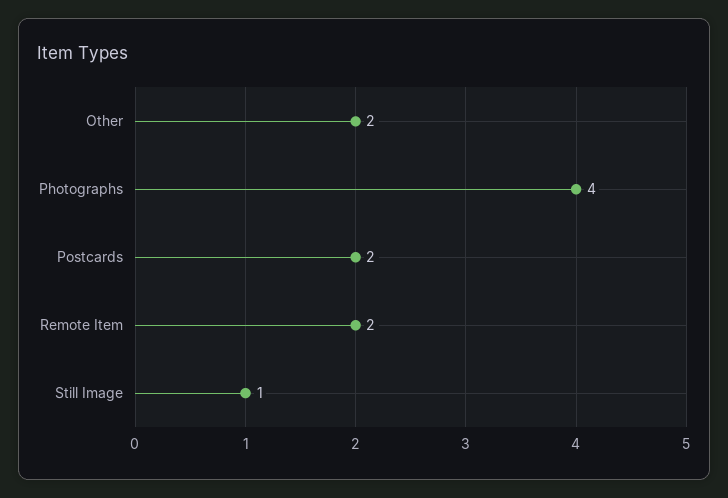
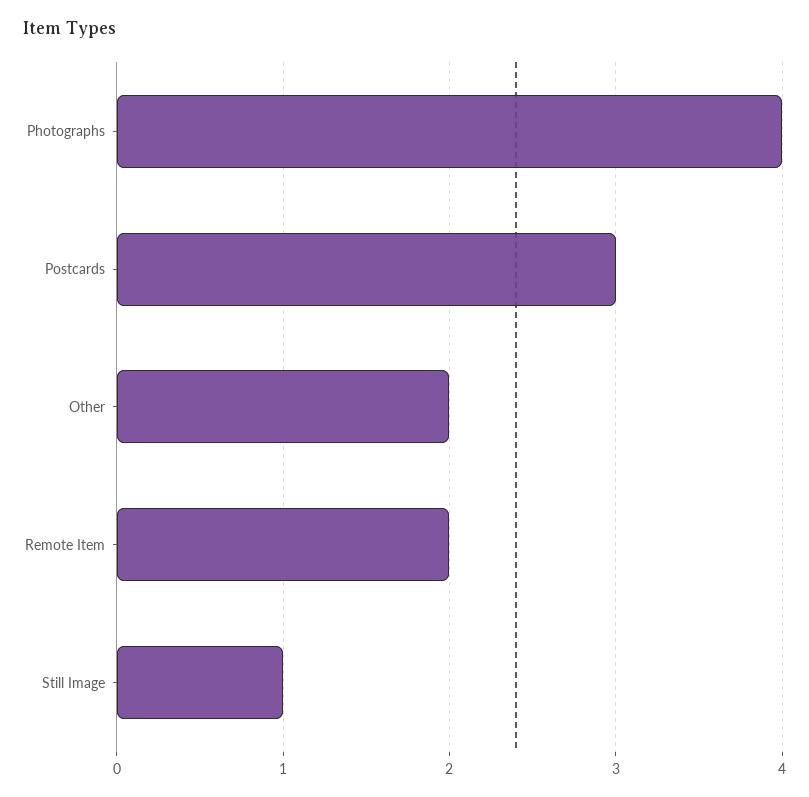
  {
    "Other": 2,
    "Photographs": 4,
-   "Postcards": 2,
+   "Postcards": 3,
    "Remote Item": 2,
    "Still Image": 1
  }

